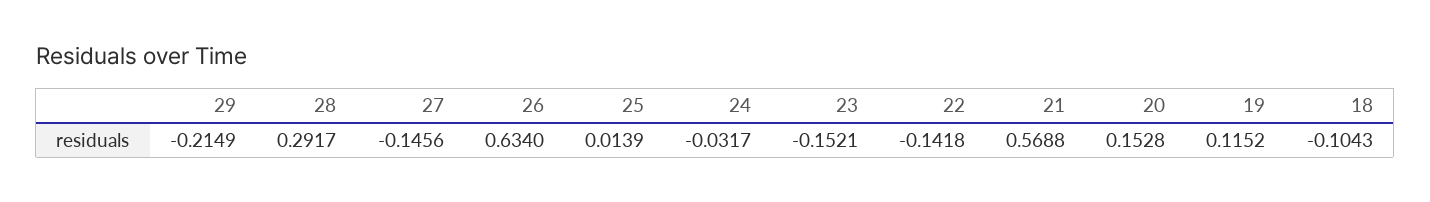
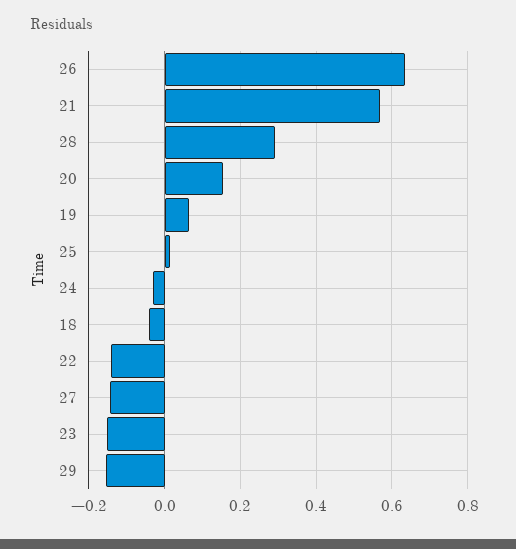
  {
-   "29": -0.2149,
+   "29": -0.16,
    "28": 0.2917,
    "27": -0.1456,
    "26": 0.634,
    "25": 0.0139,
    "24": -0.0317,
    "23": -0.1521,
    "22": -0.1418,
    "21": 0.5688,
    "20": 0.1528,
-   "19": 0.1152,
+   "19": 0.06,
-   "18": -0.1043
+   "18": -0.04
  }

